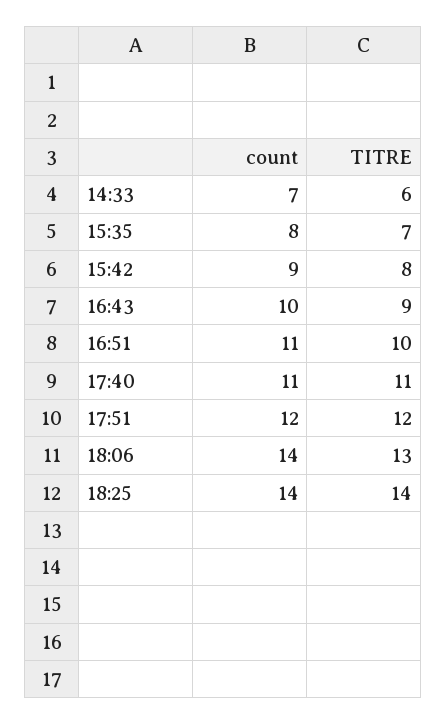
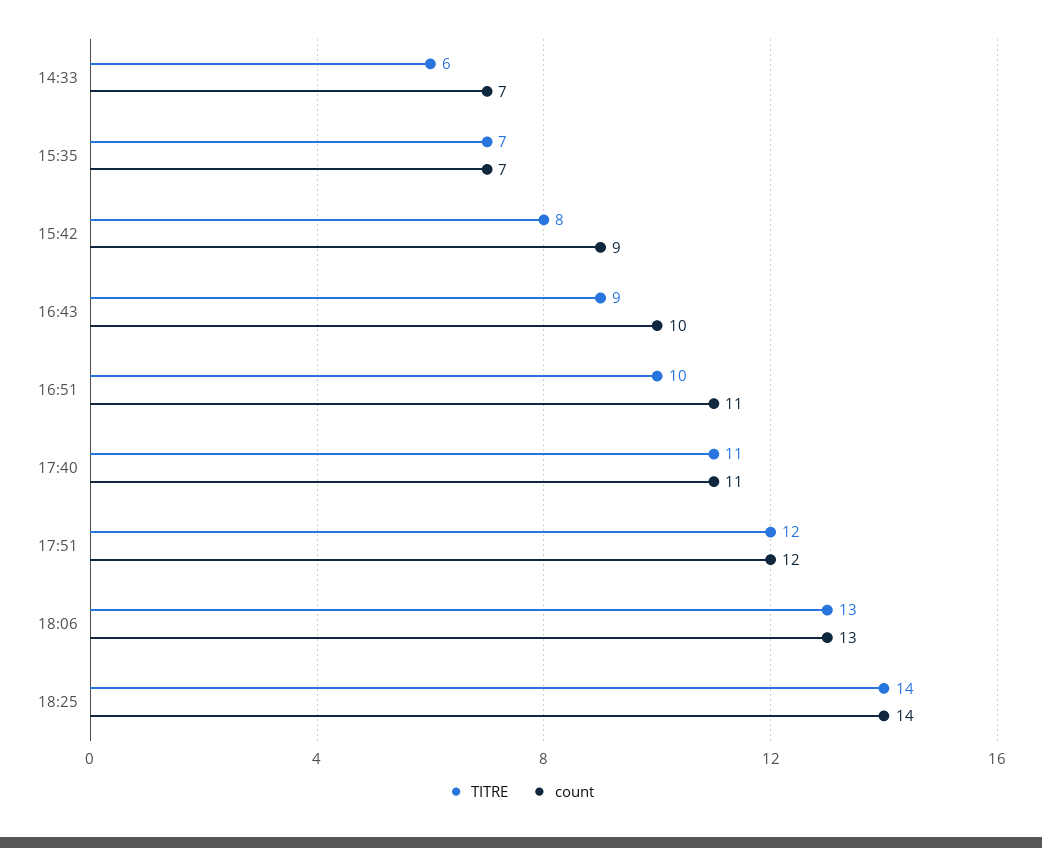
  {
    "count": {
      "14:33": 7,
-     "15:35": 8,
+     "15:35": 7,
      "15:42": 9,
      "16:43": 10,
      "16:51": 11,
      "17:40": 11,
      "17:51": 12,
-     "18:06": 14,
+     "18:06": 13,
      "18:25": 14
    },
    "TITRE": {
      "14:33": 6,
      "15:35": 7,
      "15:42": 8,
      "16:43": 9,
      "16:51": 10,
      "17:40": 11,
      "17:51": 12,
      "18:06": 13,
      "18:25": 14
    }
  }

